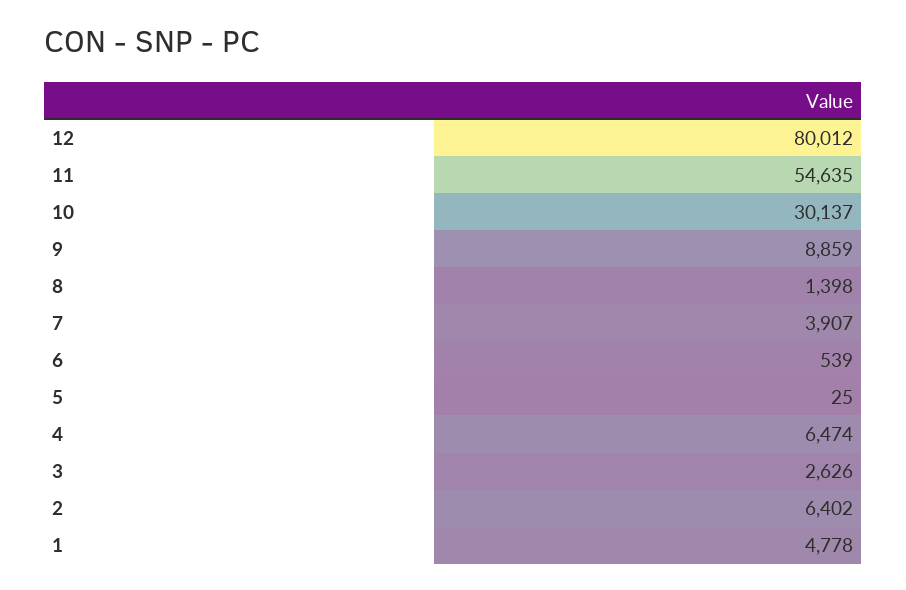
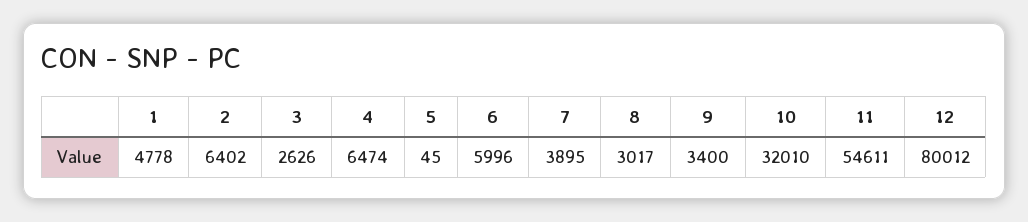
  {
    "12": 80012,
-   "11": 54635,
+   "11": 54611,
-   "10": 30137,
+   "10": 32010,
-   "9": 8859,
+   "9": 3400,
-   "8": 1398,
+   "8": 3017,
-   "7": 3907,
+   "7": 3895,
-   "6": 539,
+   "6": 5996,
-   "5": 25,
+   "5": 45,
    "4": 6474,
    "3": 2626,
    "2": 6402,
    "1": 4778
  }

